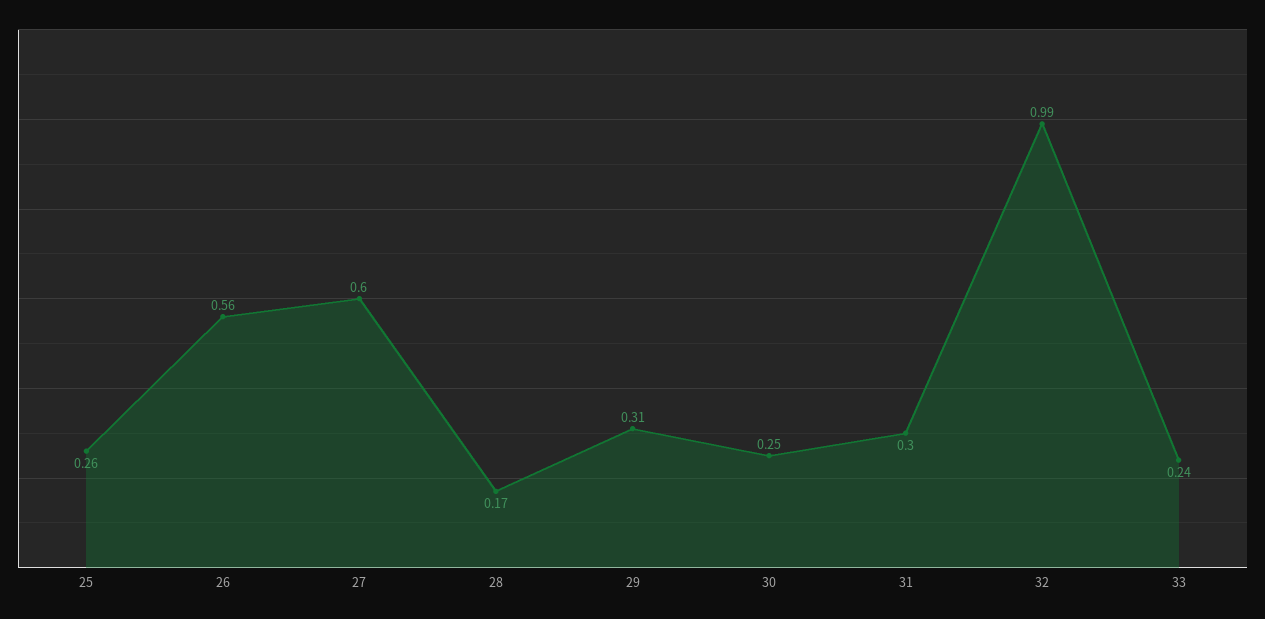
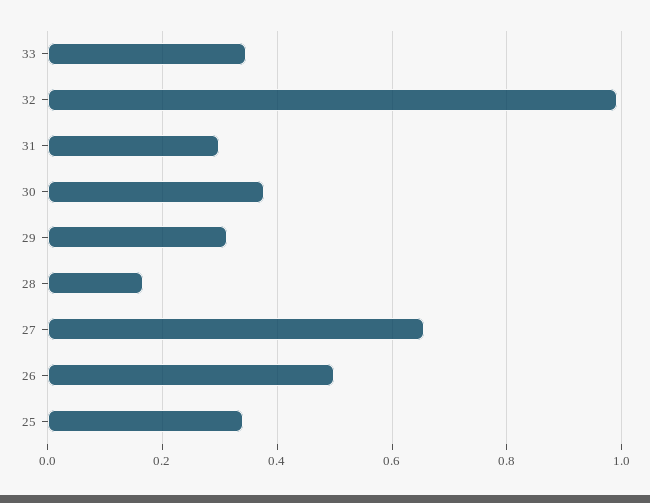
  {
-   "25": 0.26,
+   "25": 0.34,
-   "26": 0.56,
+   "26": 0.5,
-   "27": 0.6,
+   "27": 0.66,
    "28": 0.17,
    "29": 0.31,
-   "30": 0.25,
+   "30": 0.38,
    "31": 0.3,
    "32": 0.99,
-   "33": 0.24
+   "33": 0.34
  }

